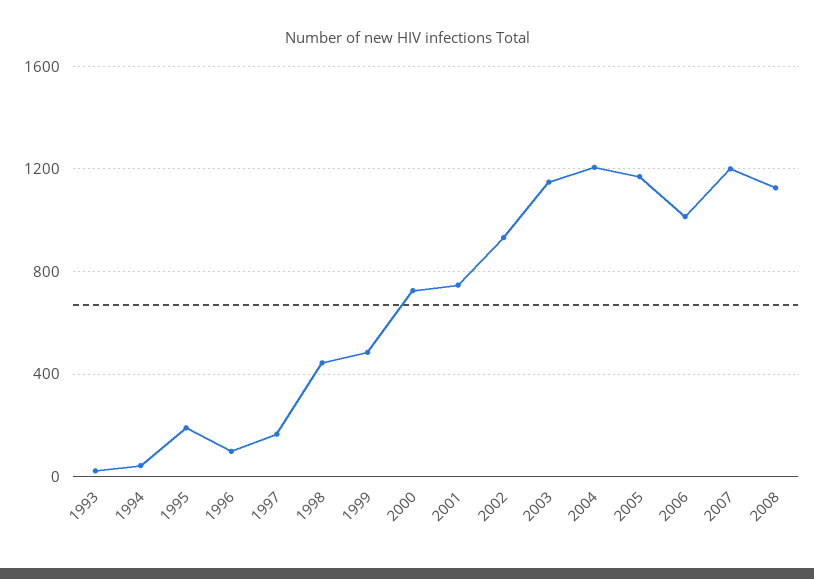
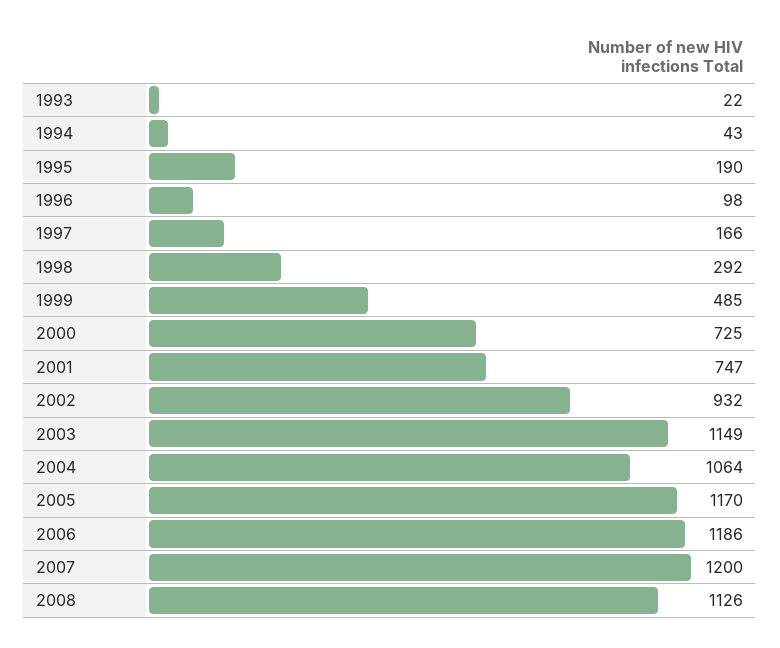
  {
    "1993": 22,
    "1994": 43,
    "1995": 190,
    "1996": 98,
    "1997": 166,
-   "1998": 450,
+   "1998": 292,
    "1999": 485,
    "2000": 725,
    "2001": 747,
    "2002": 932,
    "2003": 1149,
-   "2004": 1200,
+   "2004": 1064,
    "2005": 1170,
-   "2006": 1000,
+   "2006": 1186,
    "2007": 1200,
    "2008": 1126
  }

